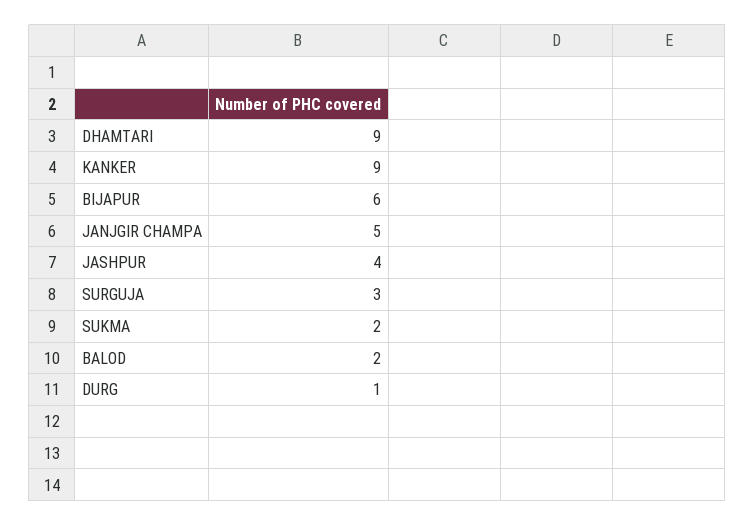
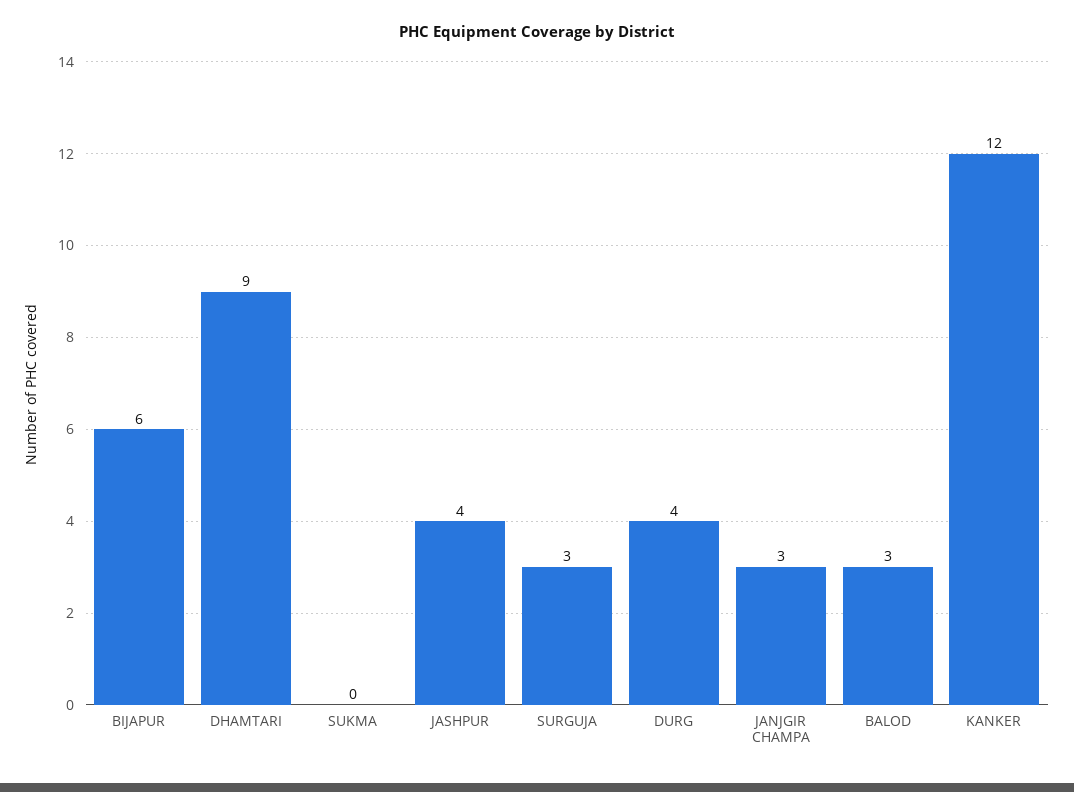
  {
    "DHAMTARI": 9,
-   "KANKER": 9,
+   "KANKER": 12,
    "BIJAPUR": 6,
-   "JANJGIR CHAMPA": 5,
+   "JANJGIR CHAMPA": 3,
    "JASHPUR": 4,
    "SURGUJA": 3,
-   "SUKMA": 2,
+   "SUKMA": 0,
-   "BALOD": 2,
+   "BALOD": 3,
-   "DURG": 1
+   "DURG": 4
  }

